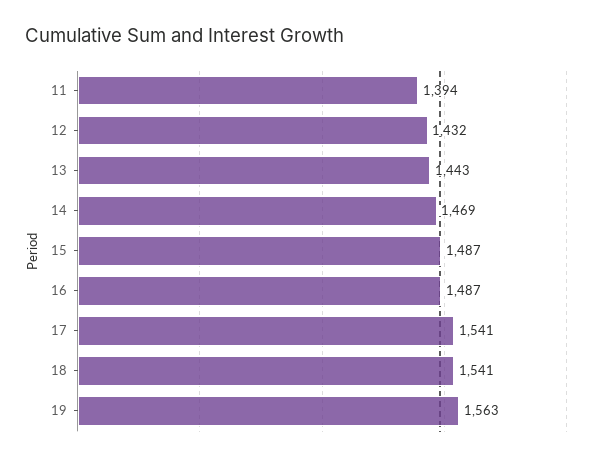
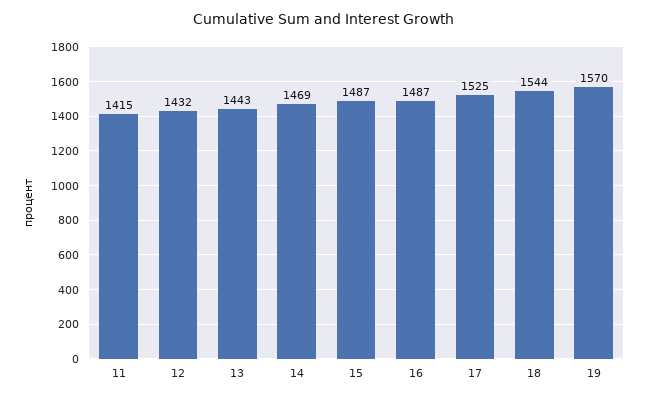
  {
-   "11": 1394,
+   "11": 1415,
    "12": 1432,
    "13": 1443,
    "14": 1469,
    "15": 1487,
    "16": 1487,
-   "17": 1541,
+   "17": 1525,
-   "18": 1541,
+   "18": 1544,
-   "19": 1563
+   "19": 1570
  }

